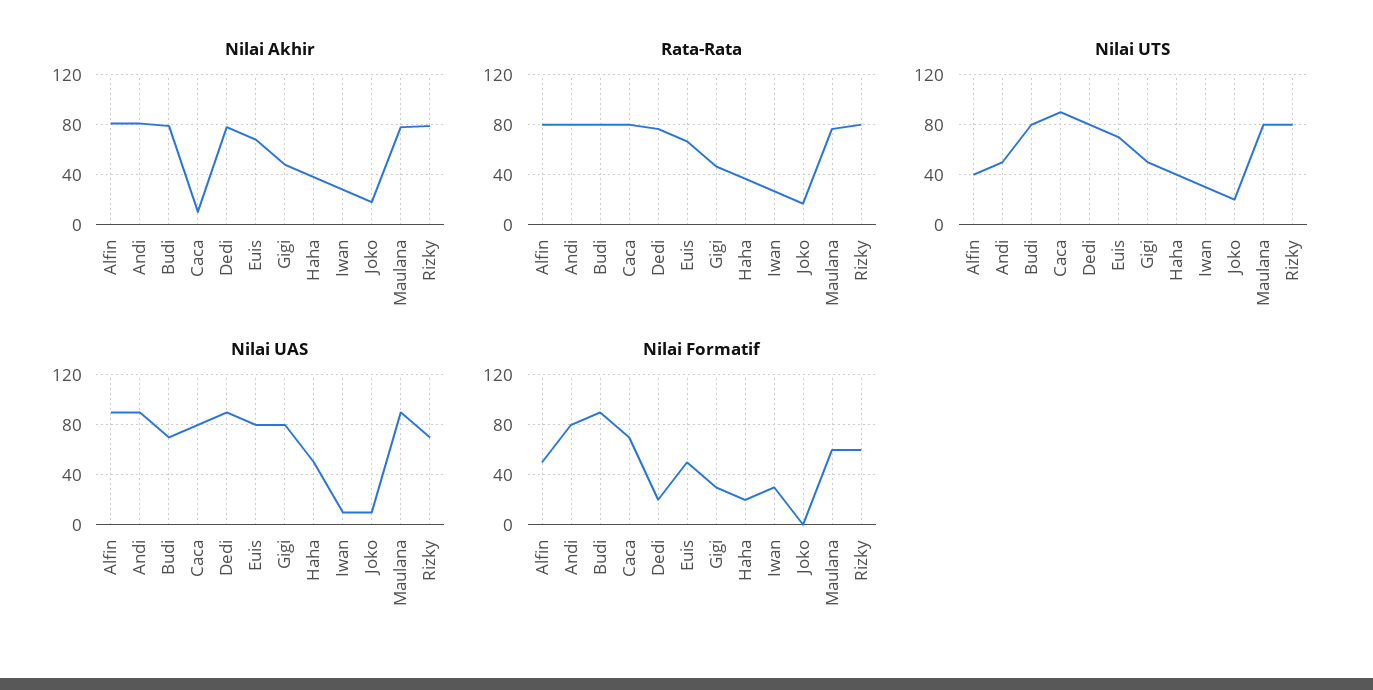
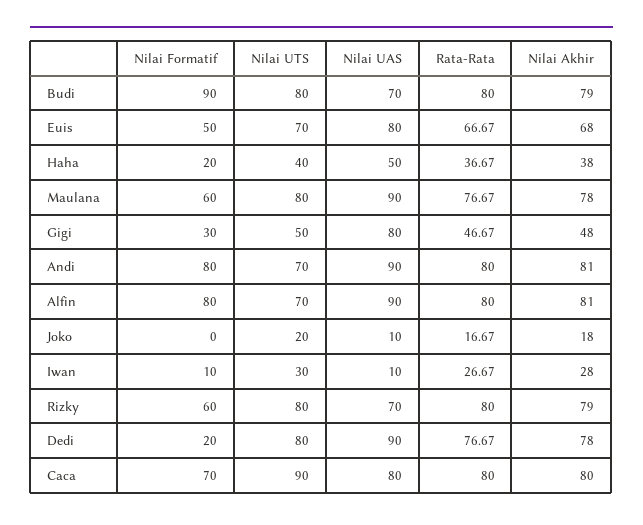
  {
    "Nilai Akhir": {
      "Alfin": 81,
      "Andi": 81,
      "Budi": 79,
-     "Caca": 10,
+     "Caca": 80,
      "Dedi": 78,
      "Euis": 68,
      "Gigi": 48,
      "Haha": 38,
      "Iwan": 28,
      "Joko": 18,
      "Maulana": 78,
      "Rizky": 79
    },
    "Rata-Rata": {
      "Alfin": 80,
      "Andi": 80,
      "Budi": 80,
      "Caca": 80,
      "Dedi": 76.67,
      "Euis": 66.67,
      "Gigi": 46.67,
      "Haha": 36.67,
      "Iwan": 26.67,
      "Joko": 16.67,
      "Maulana": 76.67,
      "Rizky": 80
    },
    "Nilai UTS": {
-     "Alfin": 40,
+     "Alfin": 70,
-     "Andi": 50,
+     "Andi": 70,
      "Budi": 80,
      "Caca": 90,
      "Dedi": 80,
      "Euis": 70,
      "Gigi": 50,
      "Haha": 40,
      "Iwan": 30,
      "Joko": 20,
      "Maulana": 80,
      "Rizky": 80
    },
    "Nilai UAS": {
      "Alfin": 90,
      "Andi": 90,
      "Budi": 70,
      "Caca": 80,
      "Dedi": 90,
      "Euis": 80,
      "Gigi": 80,
      "Haha": 50,
      "Iwan": 10,
      "Joko": 10,
      "Maulana": 90,
      "Rizky": 70
    },
    "Nilai Formatif": {
-     "Alfin": 50,
+     "Alfin": 80,
      "Andi": 80,
      "Budi": 90,
      "Caca": 70,
      "Dedi": 20,
      "Euis": 50,
      "Gigi": 30,
      "Haha": 20,
-     "Iwan": 30,
+     "Iwan": 10,
      "Joko": 0,
      "Maulana": 60,
      "Rizky": 60
    }
  }

